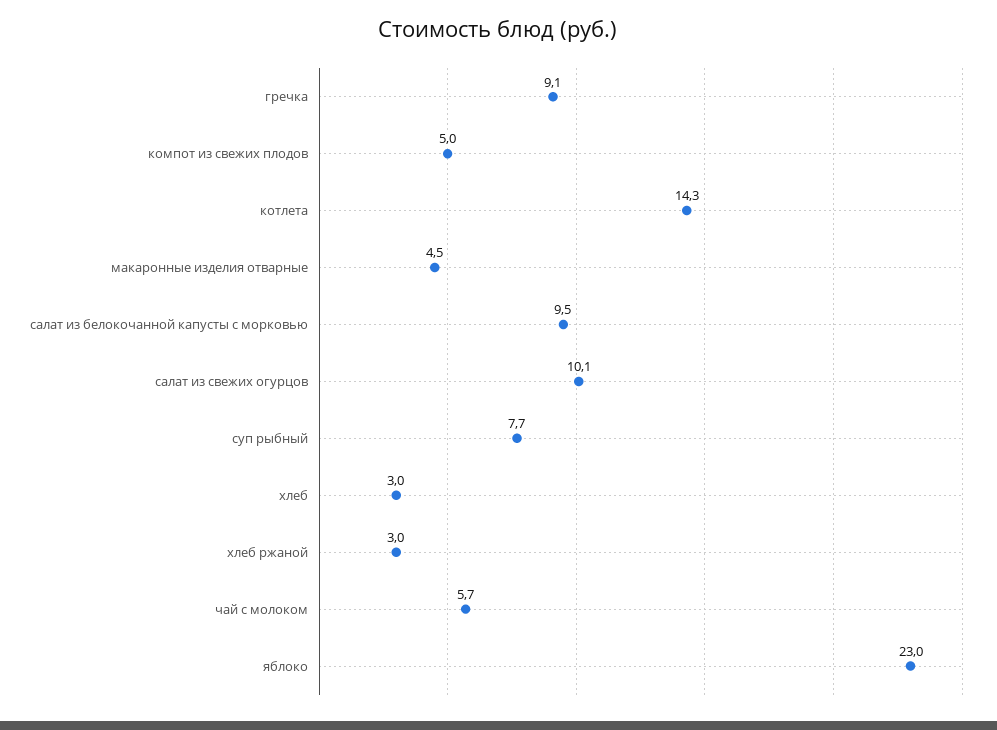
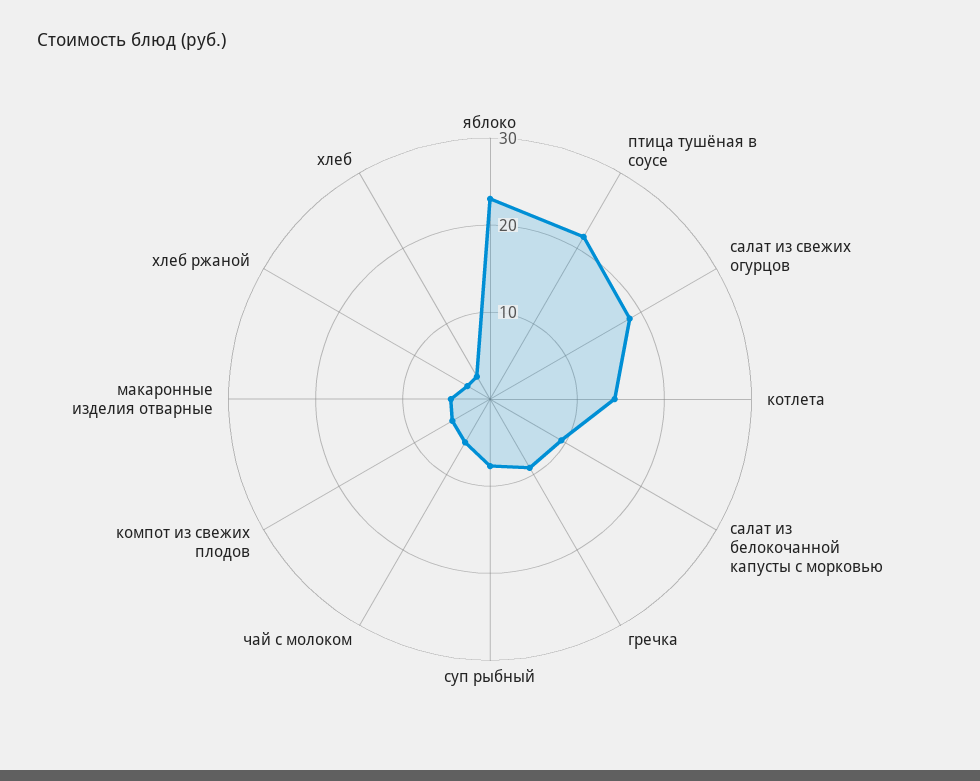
  {
    "гречка": 9.1,
    "компот из свежих плодов": 5,
    "котлета": 14.3,
    "макаронные изделия отварные": 4.5,
    "салат из белокочанной капусты с морковью": 9.5,
-   "салат из свежих огурцов": 10.1,
+   "салат из свежих огурцов": 18,
    "суп рыбный": 7.7,
    "хлеб": 3,
    "хлеб ржаной": 3,
    "чай с молоком": 5.7,
-   "яблоко": 23
+   "яблоко": 23,
+   "птица тушёная в соусе": 22
  }

